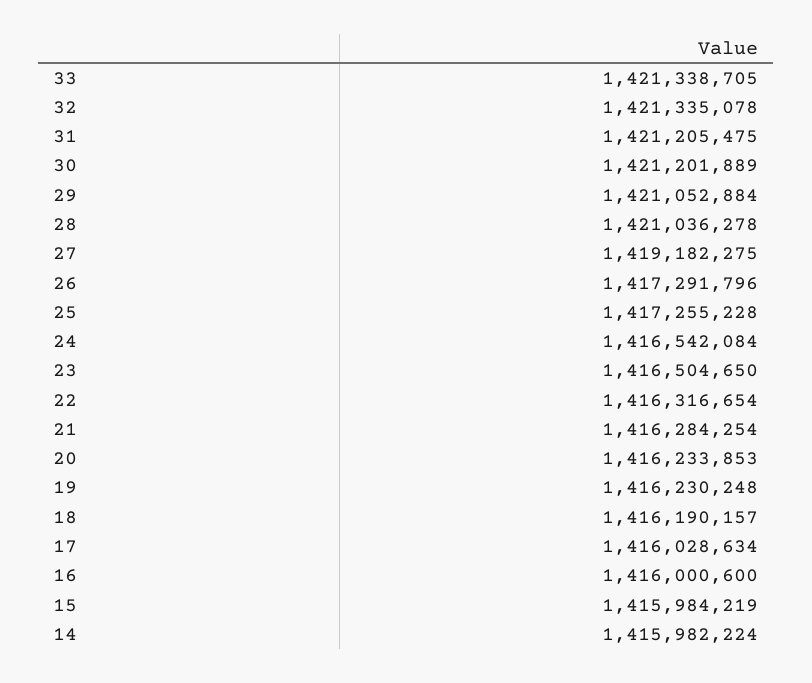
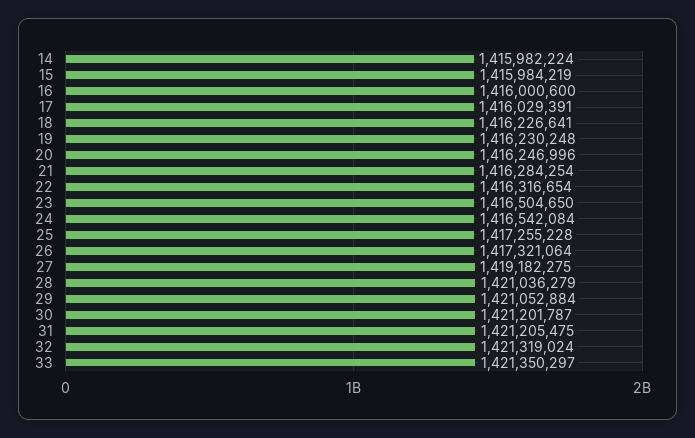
  {
-   "33": 1421338705,
+   "33": 1421350297,
-   "32": 1421335078,
+   "32": 1421319024,
    "31": 1421205475,
-   "30": 1421201889,
+   "30": 1421201787,
    "29": 1421052884,
-   "28": 1421036278,
+   "28": 1421036279,
    "27": 1419182275,
-   "26": 1417291796,
+   "26": 1417321064,
    "25": 1417255228,
    "24": 1416542084,
    "23": 1416504650,
    "22": 1416316654,
    "21": 1416284254,
-   "20": 1416233853,
+   "20": 1416246996,
    "19": 1416230248,
-   "18": 1416190157,
+   "18": 1416226641,
-   "17": 1416028634,
+   "17": 1416029391,
    "16": 1416000600,
    "15": 1415984219,
    "14": 1415982224
  }

